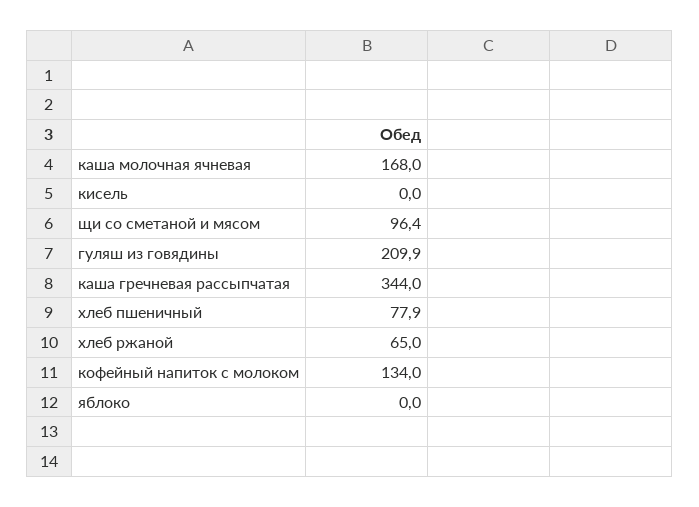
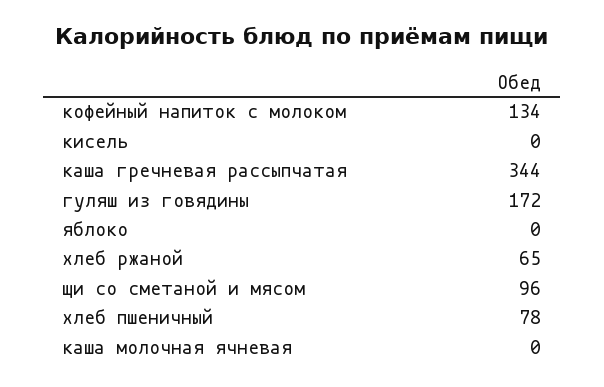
  {
-   "каша молочная ячневая": 168,
+   "каша молочная ячневая": 0,
    "кисель": 0,
    "щи со сметаной и мясом": 96.4,
-   "гуляш из говядины": 209.9,
+   "гуляш из говядины": 172,
    "каша гречневая рассыпчатая": 344,
    "хлеб пшеничный": 77.9,
    "хлеб ржаной": 65,
    "кофейный напиток с молоком": 134,
    "яблоко": 0
  }

